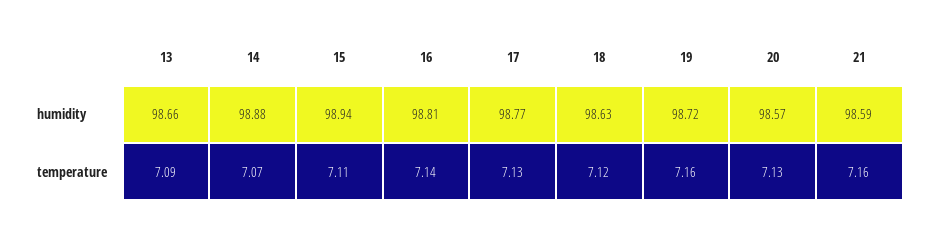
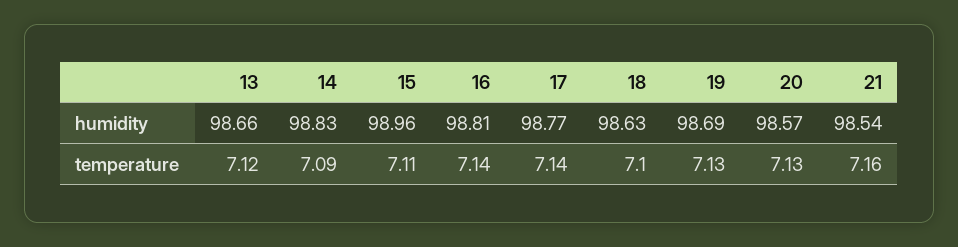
  {
    "13": {
      "humidity": 98.66,
-     "temperature": 7.09
+     "temperature": 7.12
    },
    "14": {
-     "humidity": 98.88,
+     "humidity": 98.83,
-     "temperature": 7.07
+     "temperature": 7.09
    },
    "15": {
-     "humidity": 98.94,
+     "humidity": 98.96,
      "temperature": 7.11
    },
    "16": {
      "humidity": 98.81,
      "temperature": 7.14
    },
    "17": {
      "humidity": 98.77,
-     "temperature": 7.13
+     "temperature": 7.14
    },
    "18": {
      "humidity": 98.63,
-     "temperature": 7.12
+     "temperature": 7.1
    },
    "19": {
-     "humidity": 98.72,
+     "humidity": 98.69,
-     "temperature": 7.16
+     "temperature": 7.13
    },
    "20": {
      "humidity": 98.57,
      "temperature": 7.13
    },
    "21": {
-     "humidity": 98.59,
+     "humidity": 98.54,
      "temperature": 7.16
    }
  }

